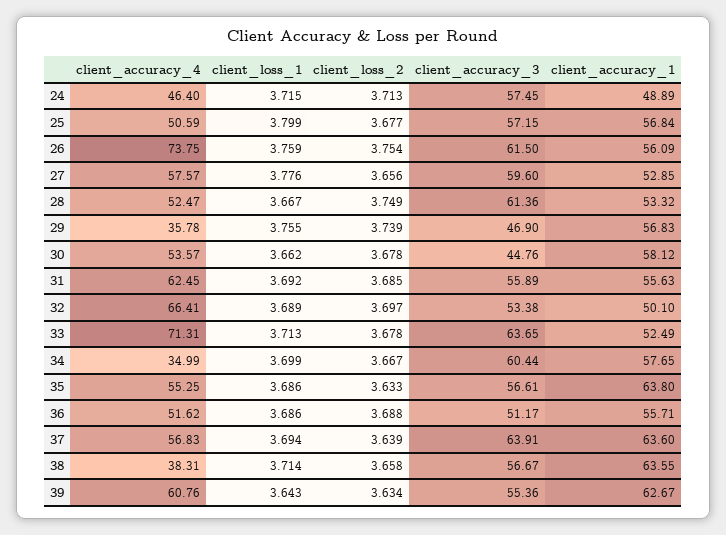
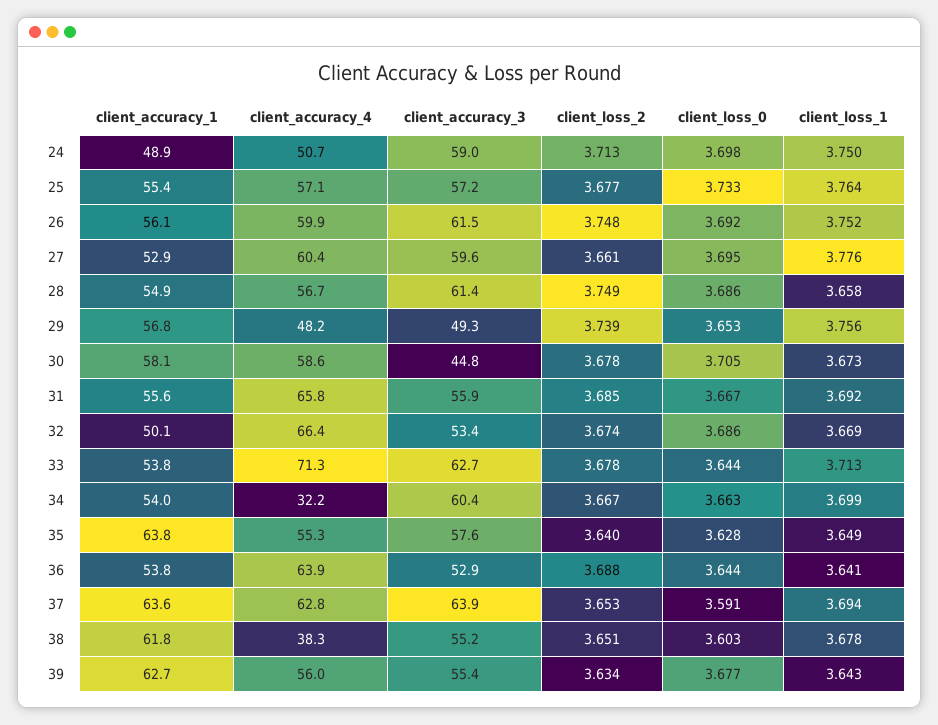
  {
    "client_accuracy_4": {
-     "24": 46.4,
+     "24": 50.7,
-     "25": 50.59,
+     "25": 57.1,
-     "26": 73.75,
+     "26": 59.9,
-     "27": 57.57,
+     "27": 60.4,
-     "28": 52.47,
+     "28": 56.7,
-     "29": 35.78,
+     "29": 48.2,
-     "30": 53.57,
+     "30": 58.6,
-     "31": 62.45,
+     "31": 65.8,
      "32": 66.41,
      "33": 71.31,
-     "34": 34.99,
+     "34": 32.2,
      "35": 55.25,
-     "36": 51.62,
+     "36": 63.9,
-     "37": 56.83,
+     "37": 62.8,
      "38": 38.31,
-     "39": 60.76
+     "39": 56
    },
    "client_loss_1": {
-     "24": 3.715,
+     "24": 3.75,
-     "25": 3.799,
+     "25": 3.764,
-     "26": 3.759,
+     "26": 3.752,
      "27": 3.776,
-     "28": 3.667,
+     "28": 3.658,
-     "29": 3.755,
+     "29": 3.756,
-     "30": 3.662,
+     "30": 3.673,
      "31": 3.692,
-     "32": 3.689,
+     "32": 3.669,
      "33": 3.713,
      "34": 3.699,
-     "35": 3.686,
+     "35": 3.649,
-     "36": 3.686,
+     "36": 3.641,
      "37": 3.694,
-     "38": 3.714,
+     "38": 3.678,
      "39": 3.643
    },
    "client_loss_2": {
      "24": 3.713,
      "25": 3.677,
-     "26": 3.754,
+     "26": 3.748,
-     "27": 3.656,
+     "27": 3.661,
      "28": 3.749,
      "29": 3.739,
      "30": 3.678,
      "31": 3.685,
-     "32": 3.697,
+     "32": 3.674,
      "33": 3.678,
      "34": 3.667,
-     "35": 3.633,
+     "35": 3.64,
      "36": 3.688,
-     "37": 3.639,
+     "37": 3.653,
-     "38": 3.658,
+     "38": 3.651,
      "39": 3.634
    },
    "client_accuracy_3": {
-     "24": 57.45,
+     "24": 59,
      "25": 57.15,
      "26": 61.5,
      "27": 59.6,
      "28": 61.36,
-     "29": 46.9,
+     "29": 49.3,
      "30": 44.76,
      "31": 55.89,
      "32": 53.38,
-     "33": 63.65,
+     "33": 62.7,
      "34": 60.44,
-     "35": 56.61,
+     "35": 57.6,
-     "36": 51.17,
+     "36": 52.9,
      "37": 63.91,
-     "38": 56.67,
+     "38": 55.2,
      "39": 55.36
    },
    "client_accuracy_1": {
      "24": 48.89,
-     "25": 56.84,
+     "25": 55.4,
      "26": 56.09,
      "27": 52.85,
-     "28": 53.32,
+     "28": 54.9,
      "29": 56.83,
      "30": 58.12,
      "31": 55.63,
      "32": 50.1,
-     "33": 52.49,
+     "33": 53.8,
-     "34": 57.65,
+     "34": 54,
      "35": 63.8,
-     "36": 55.71,
+     "36": 53.8,
      "37": 63.6,
-     "38": 63.55,
+     "38": 61.8,
      "39": 62.67
-   }
+   },
+   "client_loss_0": {
+     "24": 3.698,
+     "25": 3.733,
+     "26": 3.692,
+     "27": 3.695,
+     "28": 3.686,
+     "29": 3.653,
+     "30": 3.705,
+     "31": 3.667,
+     "32": 3.686,
+     "33": 3.644,
+     "34": 3.663,
+     "35": 3.628,
+     "36": 3.644,
+     "37": 3.591,
+     "38": 3.603,
+     "39": 3.677
+   }
  }

